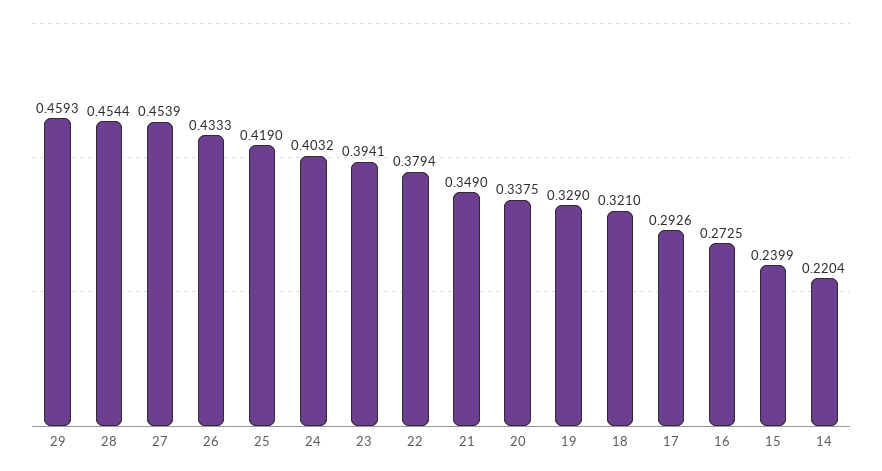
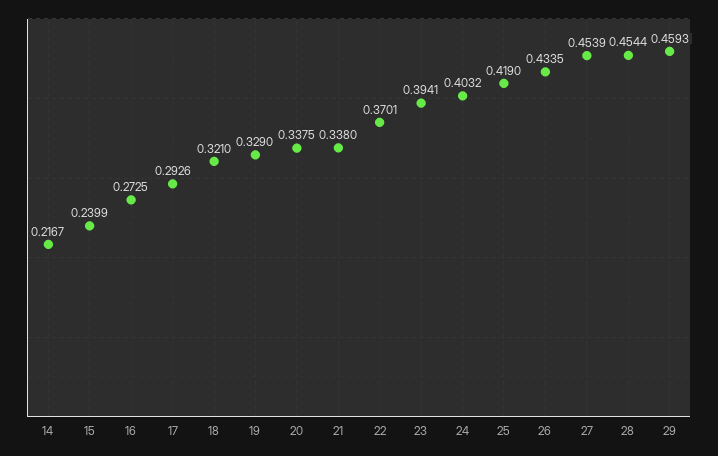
  {
    "29": 0.4593,
    "28": 0.4544,
    "27": 0.4539,
-   "26": 0.4333,
+   "26": 0.4335,
    "25": 0.419,
    "24": 0.4032,
    "23": 0.3941,
-   "22": 0.3794,
+   "22": 0.3701,
-   "21": 0.349,
+   "21": 0.338,
    "20": 0.3375,
    "19": 0.329,
    "18": 0.321,
    "17": 0.2926,
    "16": 0.2725,
    "15": 0.2399,
-   "14": 0.2204
+   "14": 0.2167
  }

